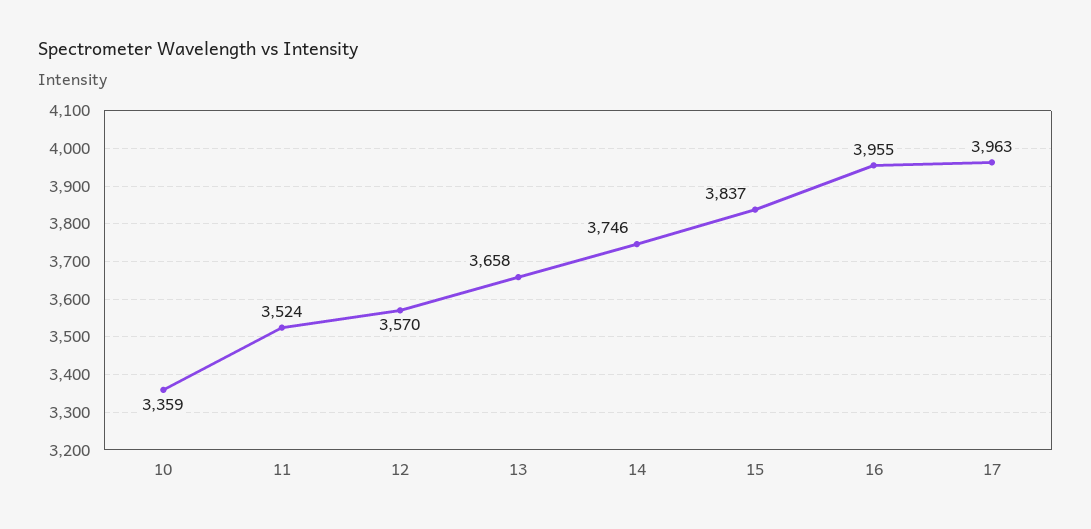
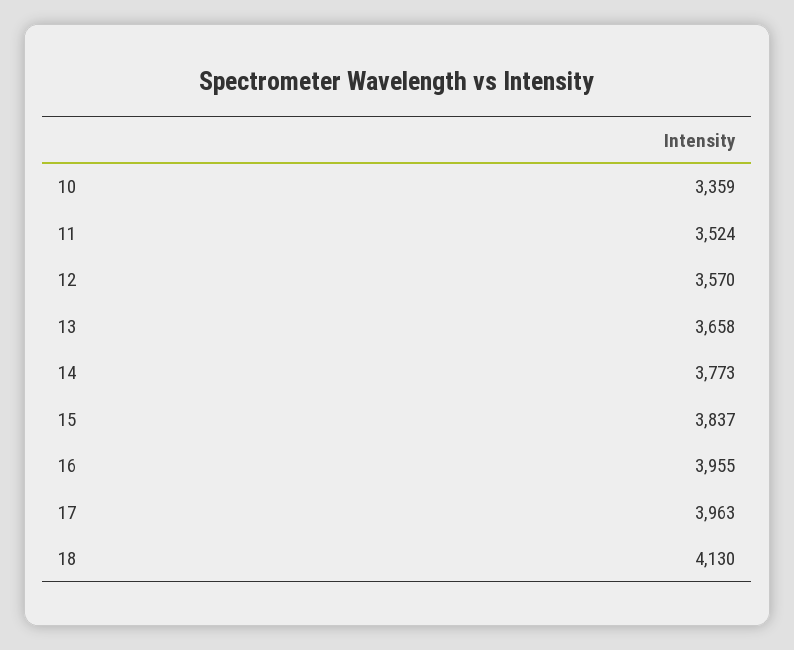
  {
    "10": 3359,
    "11": 3524,
    "12": 3570,
    "13": 3658,
-   "14": 3746,
+   "14": 3773,
    "15": 3837,
    "16": 3955,
-   "17": 3963
+   "17": 3963,
+   "18": 4130
  }

